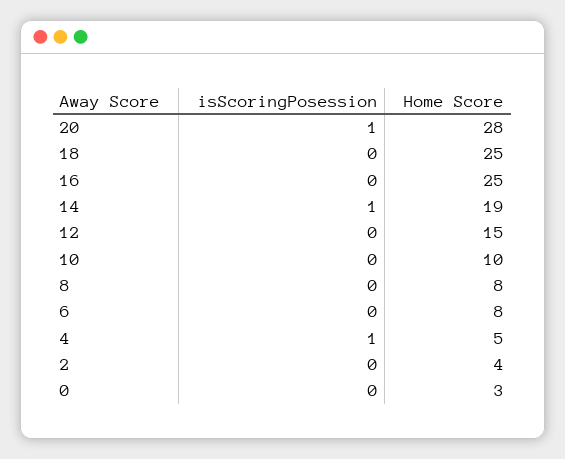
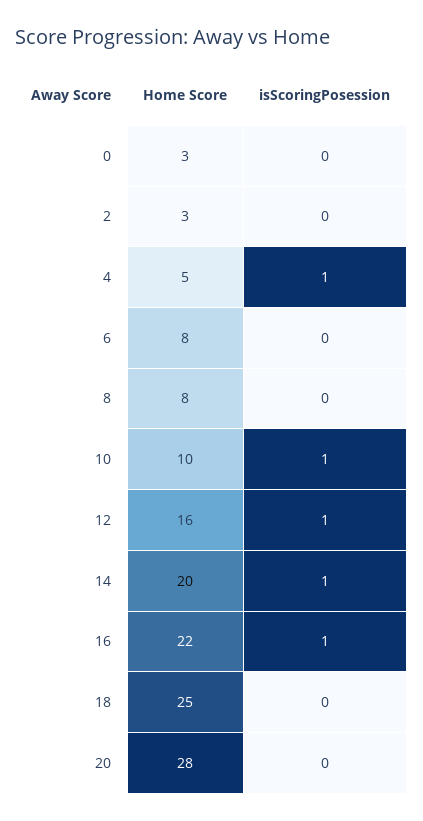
  {
    "isScoringPosession": {
-     "20": 1,
+     "20": 0,
      "18": 0,
-     "16": 0,
+     "16": 1,
      "14": 1,
-     "12": 0,
+     "12": 1,
-     "10": 0,
+     "10": 1,
      "8": 0,
      "6": 0,
      "4": 1,
      "2": 0,
      "0": 0
    },
    "Home Score": {
      "20": 28,
      "18": 25,
-     "16": 25,
+     "16": 22,
-     "14": 19,
+     "14": 20,
-     "12": 15,
+     "12": 16,
      "10": 10,
      "8": 8,
      "6": 8,
      "4": 5,
-     "2": 4,
+     "2": 3,
      "0": 3
    }
  }

